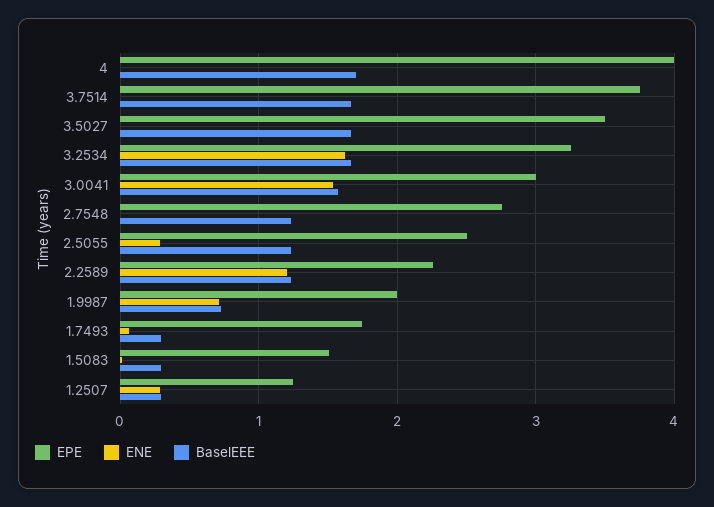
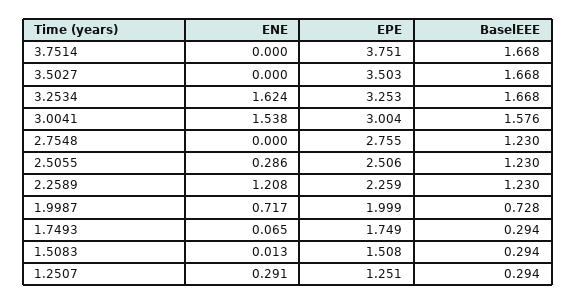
  {
    "EPE": {
-     "4": 4,
      "3.7514": 3.751,
      "3.5027": 3.503,
      "3.2534": 3.253,
      "3.0041": 3.004,
      "2.7548": 2.755,
      "2.5055": 2.506,
      "2.2589": 2.259,
      "1.9987": 1.999,
      "1.7493": 1.749,
      "1.5083": 1.508,
      "1.2507": 1.251
    },
    "ENE": {
-     "4": 0,
      "3.7514": 0,
      "3.5027": 0,
      "3.2534": 1.624,
      "3.0041": 1.538,
      "2.7548": 0,
      "2.5055": 0.286,
      "2.2589": 1.208,
      "1.9987": 0.717,
      "1.7493": 0.065,
      "1.5083": 0.013,
      "1.2507": 0.291
    },
    "BaselEEE": {
-     "4": 1.7,
      "3.7514": 1.668,
      "3.5027": 1.668,
      "3.2534": 1.668,
      "3.0041": 1.576,
      "2.7548": 1.23,
      "2.5055": 1.23,
      "2.2589": 1.23,
      "1.9987": 0.728,
      "1.7493": 0.294,
      "1.5083": 0.294,
      "1.2507": 0.294
    }
  }

